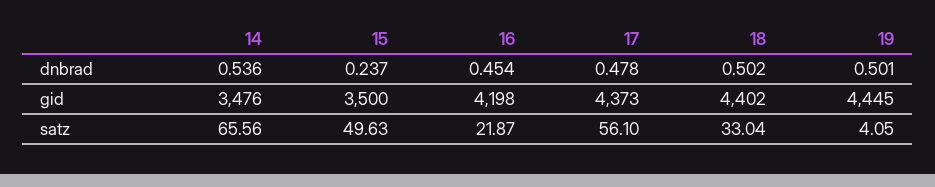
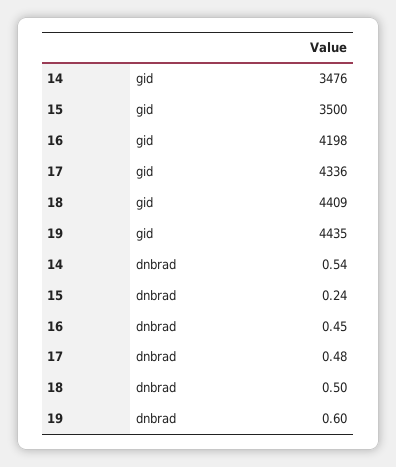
  {
    "14": {
      "dnbrad": 0.536,
-     "gid": 3476,
+     "gid": 3476
-     "satz": 65.56
    },
    "15": {
      "dnbrad": 0.237,
-     "gid": 3500,
+     "gid": 3500
-     "satz": 49.63
    },
    "16": {
      "dnbrad": 0.454,
-     "gid": 4198,
+     "gid": 4198
-     "satz": 21.87
    },
    "17": {
      "dnbrad": 0.478,
-     "gid": 4373,
+     "gid": 4336
-     "satz": 56.1
    },
    "18": {
      "dnbrad": 0.502,
-     "gid": 4402,
+     "gid": 4409
-     "satz": 33.04
    },
    "19": {
-     "dnbrad": 0.501,
+     "dnbrad": 0.6,
-     "gid": 4445,
+     "gid": 4435
-     "satz": 4.05
    }
  }

